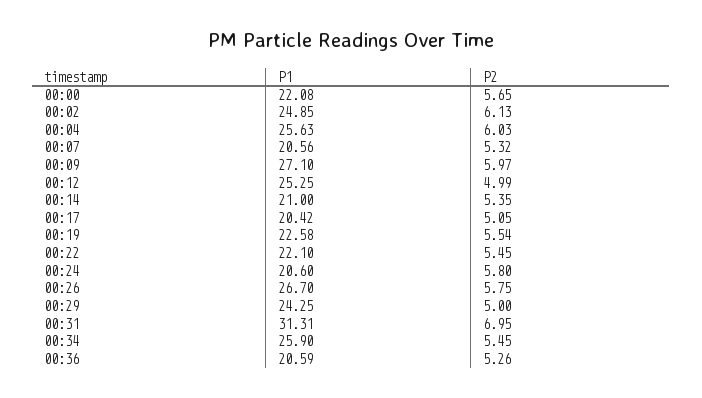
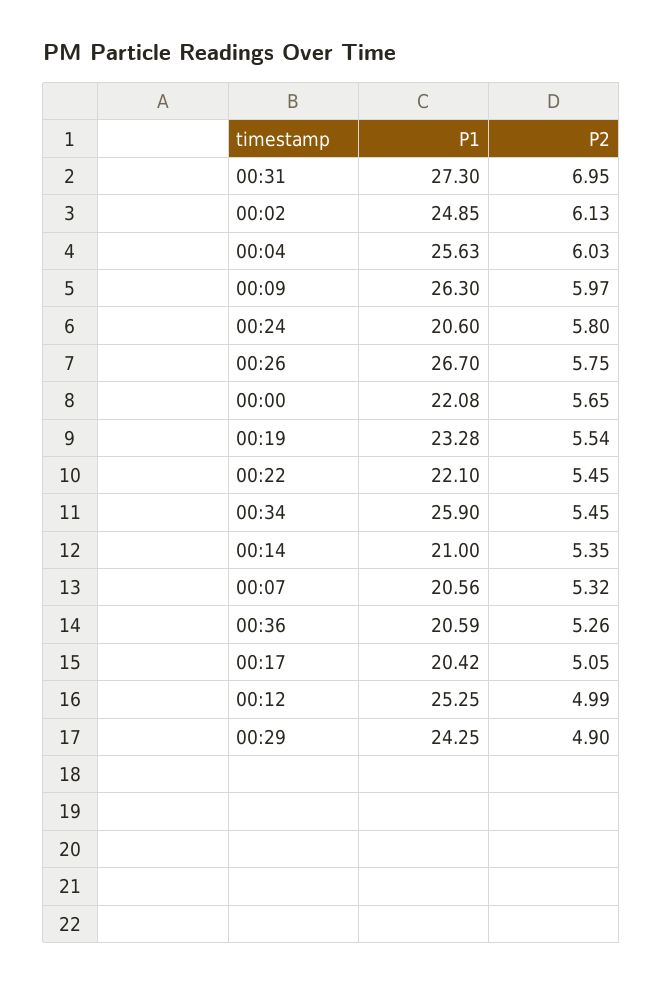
  {
    "P1": {
      "00:00": 22.08,
      "00:02": 24.85,
      "00:04": 25.63,
      "00:07": 20.56,
-     "00:09": 27.1,
+     "00:09": 26.3,
      "00:12": 25.25,
      "00:14": 21,
      "00:17": 20.42,
-     "00:19": 22.58,
+     "00:19": 23.28,
      "00:22": 22.1,
      "00:24": 20.6,
      "00:26": 26.7,
      "00:29": 24.25,
-     "00:31": 31.31,
+     "00:31": 27.3,
      "00:34": 25.9,
      "00:36": 20.59
    },
    "P2": {
      "00:00": 5.65,
      "00:02": 6.13,
      "00:04": 6.03,
      "00:07": 5.32,
      "00:09": 5.97,
      "00:12": 4.99,
      "00:14": 5.35,
      "00:17": 5.05,
      "00:19": 5.54,
      "00:22": 5.45,
      "00:24": 5.8,
      "00:26": 5.75,
-     "00:29": 5,
+     "00:29": 4.9,
      "00:31": 6.95,
      "00:34": 5.45,
      "00:36": 5.26
    }
  }

